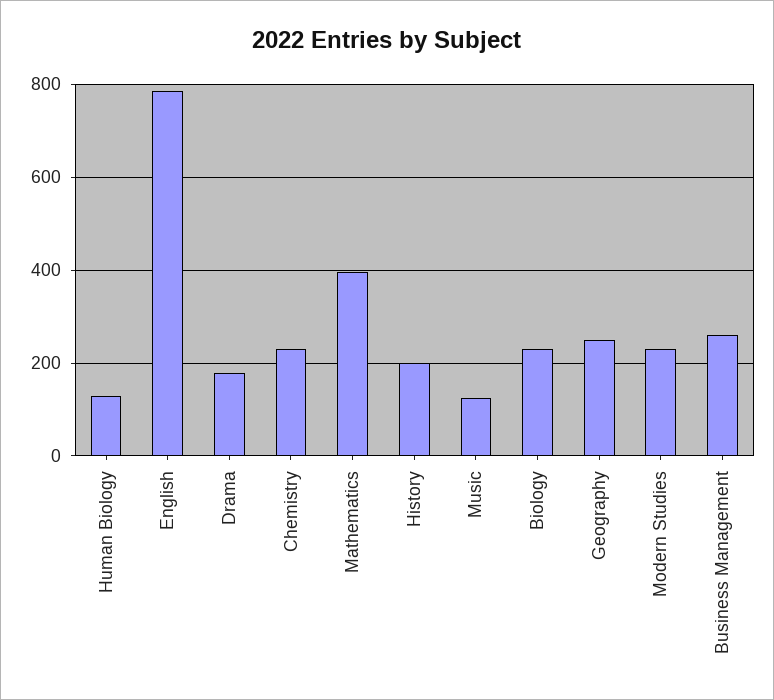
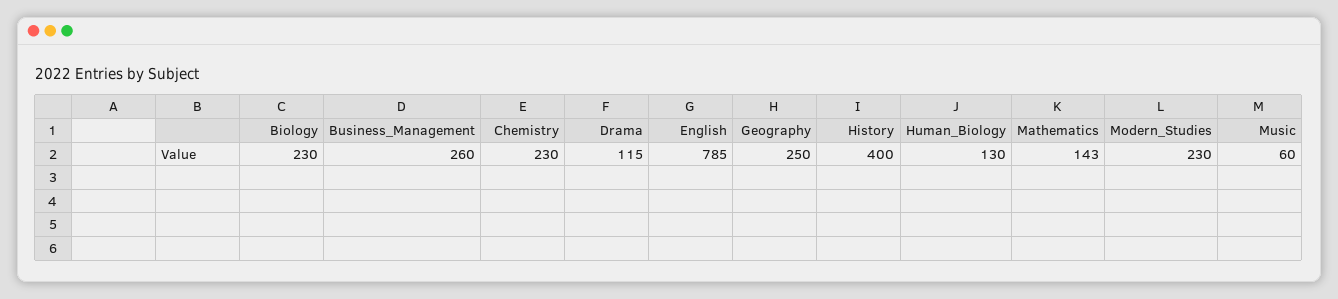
  {
    "Human Biology": 130,
    "English": 785,
-   "Drama": 180,
+   "Drama": 115,
    "Chemistry": 230,
-   "Mathematics": 400,
+   "Mathematics": 143,
-   "History": 200,
+   "History": 400,
-   "Music": 120,
+   "Music": 60,
    "Biology": 230,
    "Geography": 250,
    "Modern Studies": 230,
    "Business Management": 260
  }

